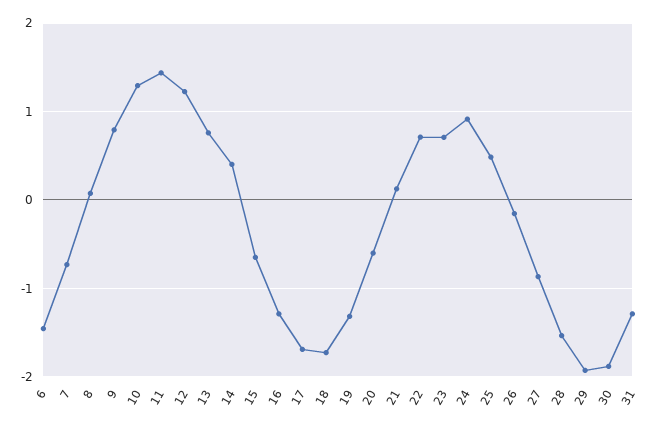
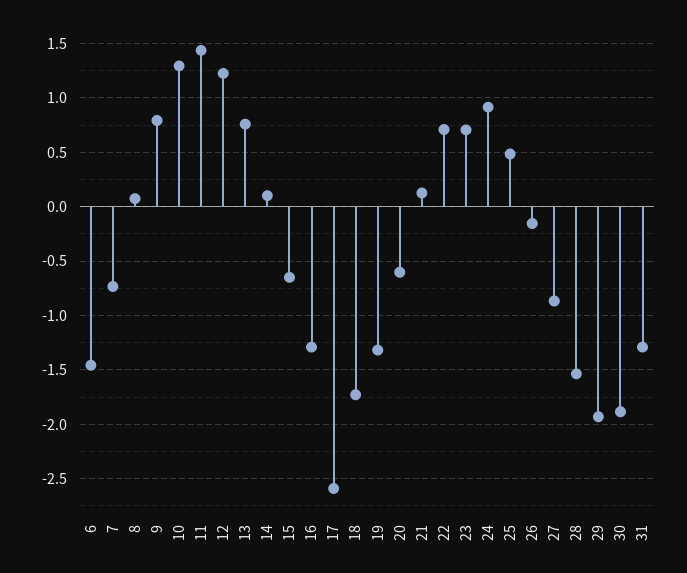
  {
    "6": -1.5,
    "7": -0.7,
    "8": 0.1,
    "9": 0.8,
    "10": 1.3,
    "11": 1.4,
    "12": 1.2,
    "13": 0.8,
-   "14": 0.4,
+   "14": 0.1,
    "15": -0.7,
    "16": -1.3,
-   "17": -1.7,
+   "17": -2.6,
    "18": -1.7,
    "19": -1.3,
    "20": -0.6,
    "21": 0.1,
    "22": 0.7,
    "23": 0.7,
    "24": 0.9,
    "25": 0.5,
    "26": -0.2,
    "27": -0.9,
    "28": -1.5,
    "29": -1.9,
    "30": -1.9,
    "31": -1.3
  }

